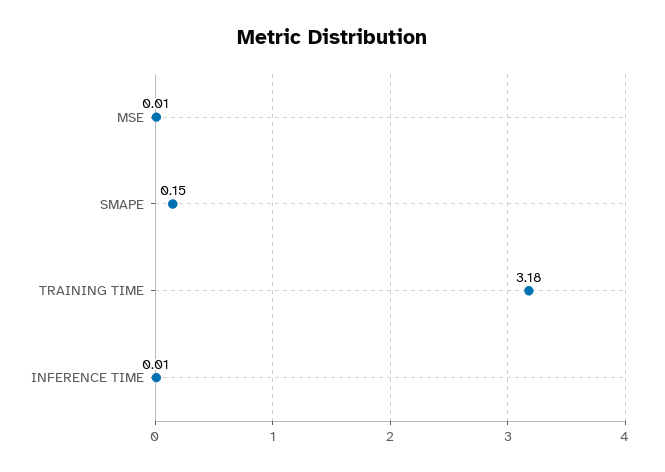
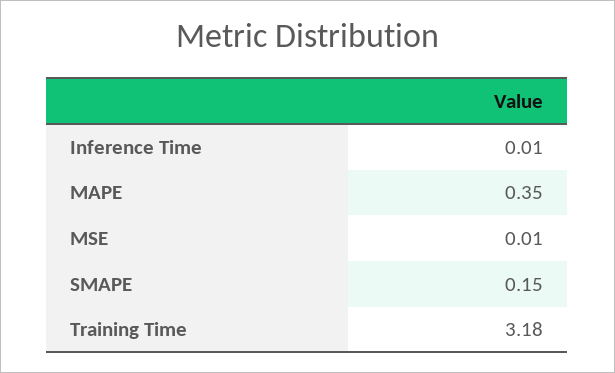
  {
    "MSE": 0.01,
    "SMAPE": 0.15,
    "TRAINING TIME": 3.18,
-   "INFERENCE TIME": 0.01
+   "INFERENCE TIME": 0.01,
+   "MAPE": 0.35
  }

